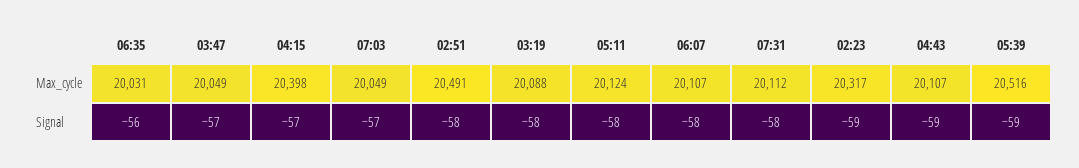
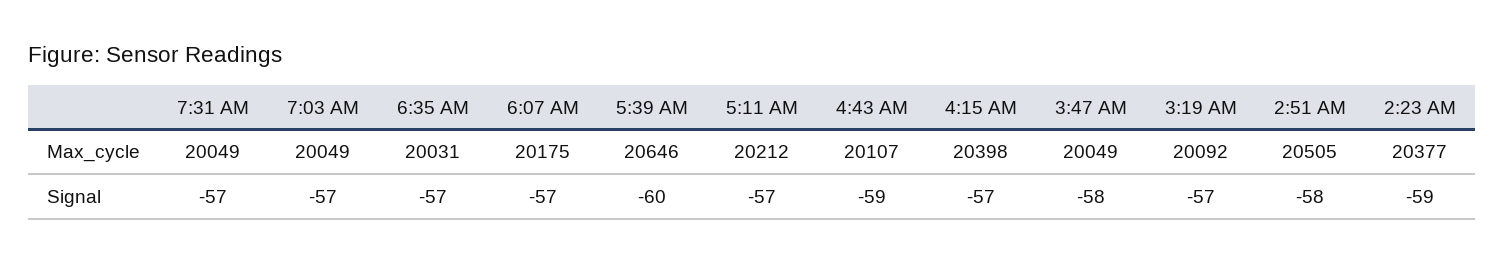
  {
    "06:35": {
      "Max_cycle": 20031,
-     "Signal": -56
+     "Signal": -57
    },
    "03:47": {
      "Max_cycle": 20049,
-     "Signal": -57
+     "Signal": -58
    },
    "04:15": {
      "Max_cycle": 20398,
      "Signal": -57
    },
    "07:03": {
      "Max_cycle": 20049,
      "Signal": -57
    },
    "02:51": {
-     "Max_cycle": 20491,
+     "Max_cycle": 20505,
      "Signal": -58
    },
    "03:19": {
-     "Max_cycle": 20088,
+     "Max_cycle": 20092,
-     "Signal": -58
+     "Signal": -57
    },
    "05:11": {
-     "Max_cycle": 20124,
+     "Max_cycle": 20212,
-     "Signal": -58
+     "Signal": -57
    },
    "06:07": {
-     "Max_cycle": 20107,
+     "Max_cycle": 20175,
-     "Signal": -58
+     "Signal": -57
    },
    "07:31": {
-     "Max_cycle": 20112,
+     "Max_cycle": 20049,
-     "Signal": -58
+     "Signal": -57
    },
    "02:23": {
-     "Max_cycle": 20317,
+     "Max_cycle": 20377,
      "Signal": -59
    },
    "04:43": {
      "Max_cycle": 20107,
      "Signal": -59
    },
    "05:39": {
-     "Max_cycle": 20516,
+     "Max_cycle": 20646,
-     "Signal": -59
+     "Signal": -60
    }
  }

